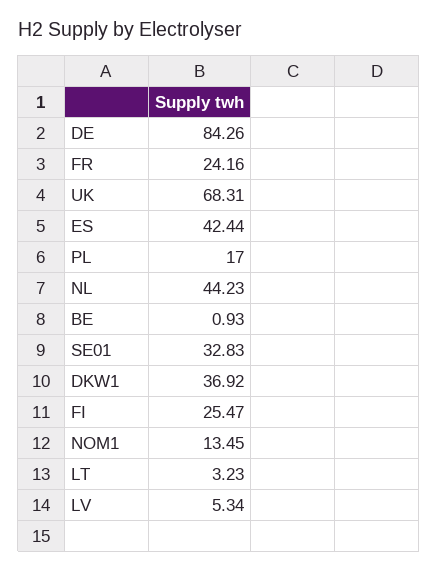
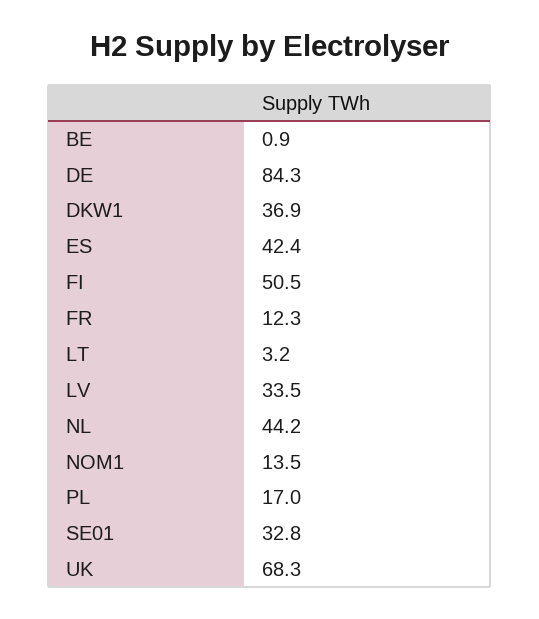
  {
    "DE": 84.26,
-   "FR": 24.16,
+   "FR": 12.3,
    "UK": 68.31,
    "ES": 42.44,
    "PL": 17,
    "NL": 44.23,
    "BE": 0.93,
    "SE01": 32.83,
    "DKW1": 36.92,
-   "FI": 25.47,
+   "FI": 50.5,
    "NOM1": 13.45,
    "LT": 3.23,
-   "LV": 5.34
+   "LV": 33.5
  }

